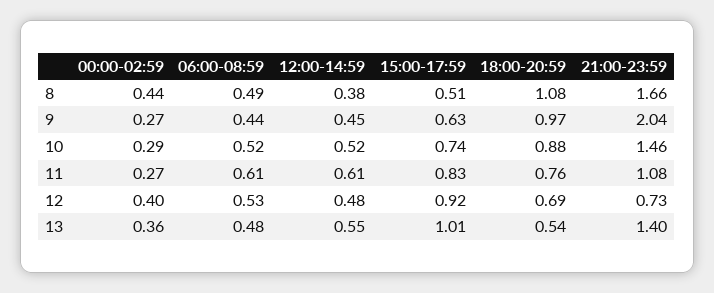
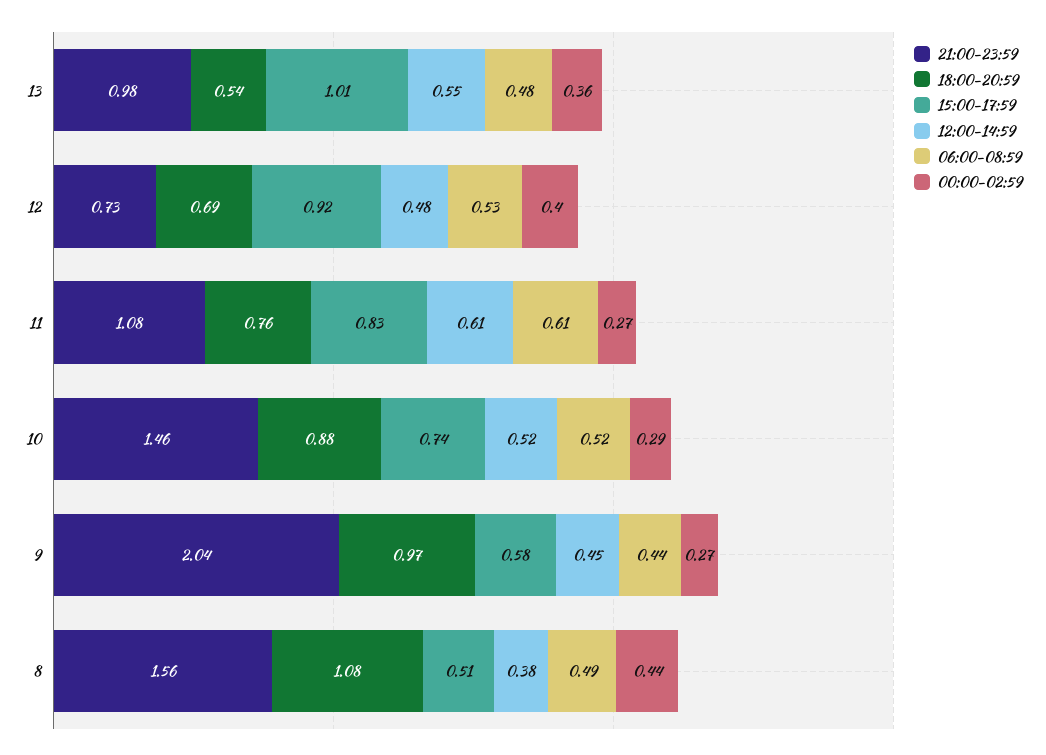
  {
    "00:00-02:59": {
      "8": 0.44,
      "9": 0.27,
      "10": 0.29,
      "11": 0.27,
      "12": 0.4,
      "13": 0.36
    },
    "06:00-08:59": {
      "8": 0.49,
      "9": 0.44,
      "10": 0.52,
      "11": 0.61,
      "12": 0.53,
      "13": 0.48
    },
    "12:00-14:59": {
      "8": 0.38,
      "9": 0.45,
      "10": 0.52,
      "11": 0.61,
      "12": 0.48,
      "13": 0.55
    },
    "15:00-17:59": {
      "8": 0.51,
-     "9": 0.63,
+     "9": 0.58,
      "10": 0.74,
      "11": 0.83,
      "12": 0.92,
      "13": 1.01
    },
    "18:00-20:59": {
      "8": 1.08,
      "9": 0.97,
      "10": 0.88,
      "11": 0.76,
      "12": 0.69,
      "13": 0.54
    },
    "21:00-23:59": {
-     "8": 1.66,
+     "8": 1.56,
      "9": 2.04,
      "10": 1.46,
      "11": 1.08,
      "12": 0.73,
-     "13": 1.4
+     "13": 0.98
    }
  }

